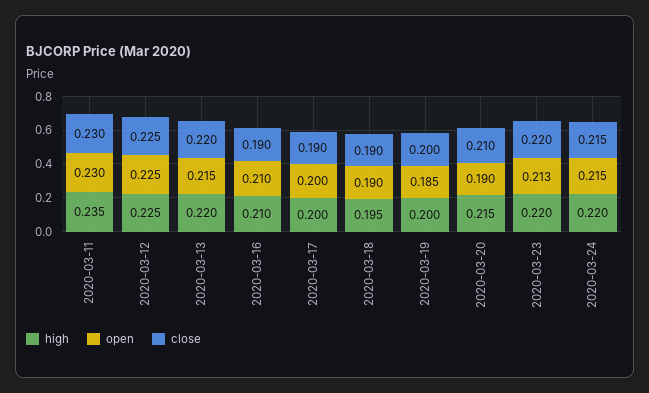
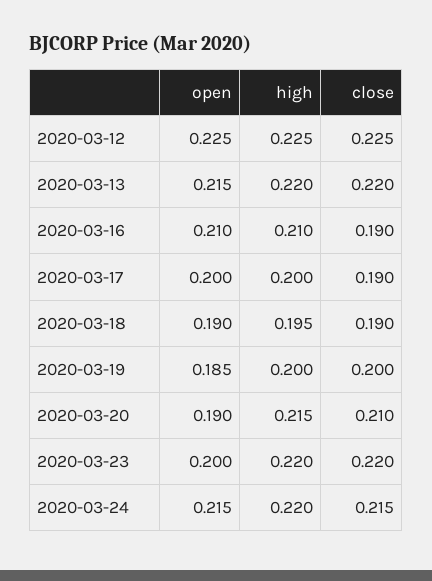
  {
    "high": {
-     "2020-03-11": 0.235,
      "2020-03-12": 0.225,
      "2020-03-13": 0.22,
      "2020-03-16": 0.21,
      "2020-03-17": 0.2,
      "2020-03-18": 0.195,
      "2020-03-19": 0.2,
      "2020-03-20": 0.215,
      "2020-03-23": 0.22,
      "2020-03-24": 0.22
    },
    "open": {
-     "2020-03-11": 0.23,
      "2020-03-12": 0.225,
      "2020-03-13": 0.215,
      "2020-03-16": 0.21,
      "2020-03-17": 0.2,
      "2020-03-18": 0.19,
      "2020-03-19": 0.185,
      "2020-03-20": 0.19,
-     "2020-03-23": 0.213,
+     "2020-03-23": 0.2,
      "2020-03-24": 0.215
    },
    "close": {
-     "2020-03-11": 0.23,
      "2020-03-12": 0.225,
      "2020-03-13": 0.22,
      "2020-03-16": 0.19,
      "2020-03-17": 0.19,
      "2020-03-18": 0.19,
      "2020-03-19": 0.2,
      "2020-03-20": 0.21,
      "2020-03-23": 0.22,
      "2020-03-24": 0.215
    }
  }

